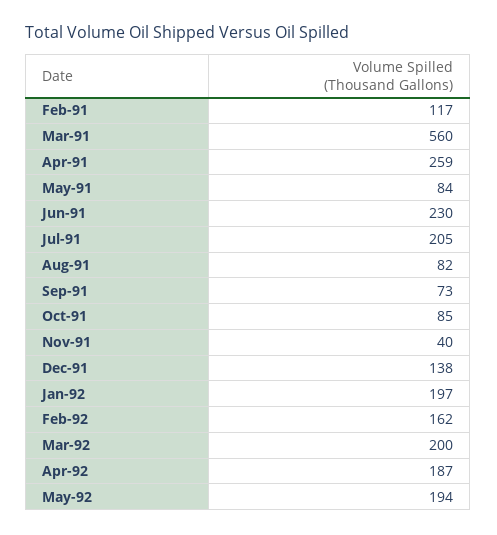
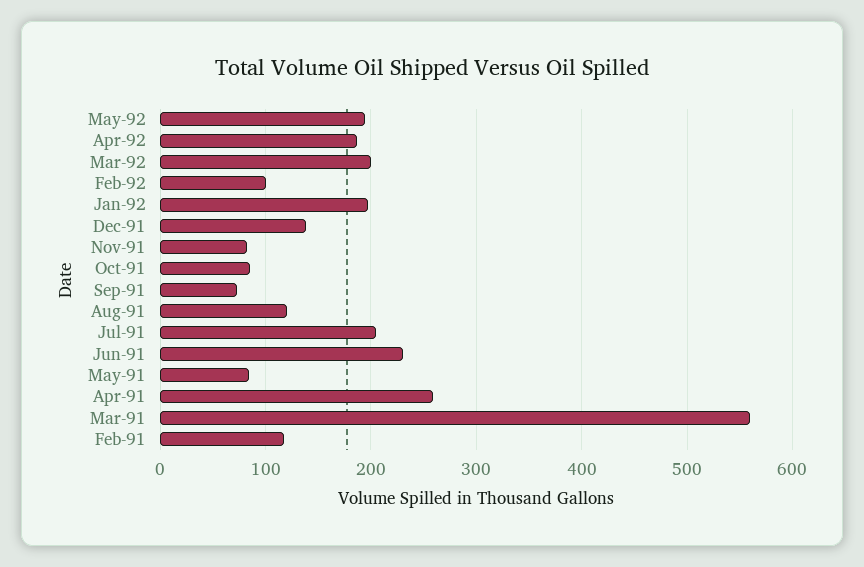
  {
    "Feb-91": 117,
    "Mar-91": 560,
    "Apr-91": 259,
    "May-91": 84,
    "Jun-91": 230,
    "Jul-91": 205,
-   "Aug-91": 82,
+   "Aug-91": 120,
    "Sep-91": 73,
    "Oct-91": 85,
-   "Nov-91": 40,
+   "Nov-91": 80,
    "Dec-91": 138,
    "Jan-92": 197,
-   "Feb-92": 162,
+   "Feb-92": 100,
    "Mar-92": 200,
    "Apr-92": 187,
    "May-92": 194
  }

